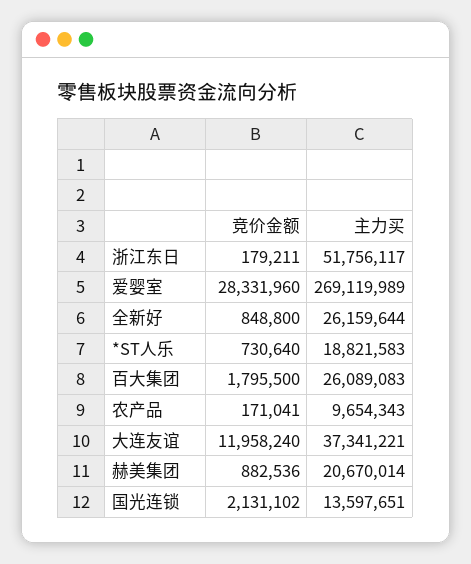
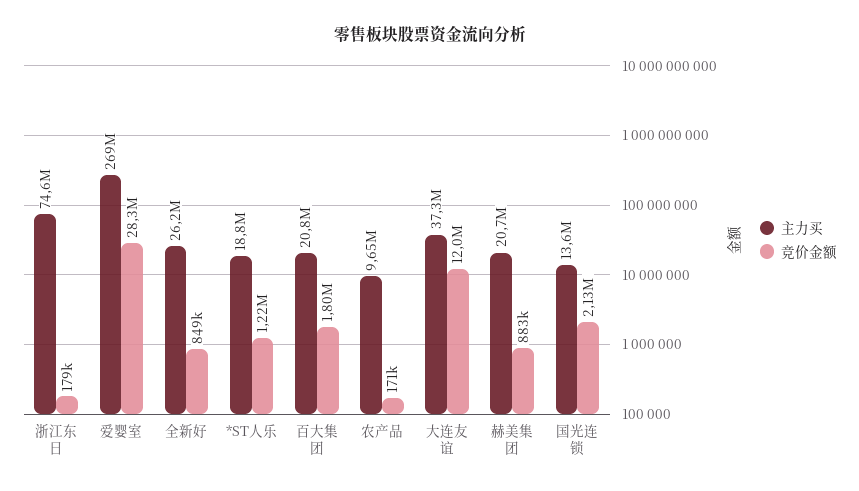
  {
    "竞价金额": {
      "浙江东日": 179211,
      "爱婴室": 28331960,
      "全新好": 848800,
-     "*ST人乐": 730640,
+     "*ST人乐": 1220000,
      "百大集团": 1795500,
      "农产品": 171041,
      "大连友谊": 11958240,
      "赫美集团": 882536,
      "国光连锁": 2131102
    },
    "主力买": {
-     "浙江东日": 51756117,
+     "浙江东日": 74600000,
      "爱婴室": 269119989,
      "全新好": 26159644,
      "*ST人乐": 18821583,
-     "百大集团": 26089083,
+     "百大集团": 20800000,
      "农产品": 9654343,
      "大连友谊": 37341221,
      "赫美集团": 20670014,
      "国光连锁": 13597651
    }
  }

